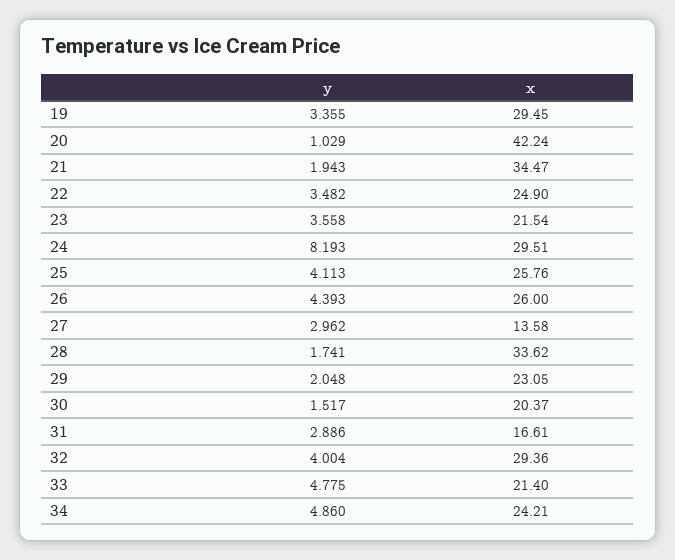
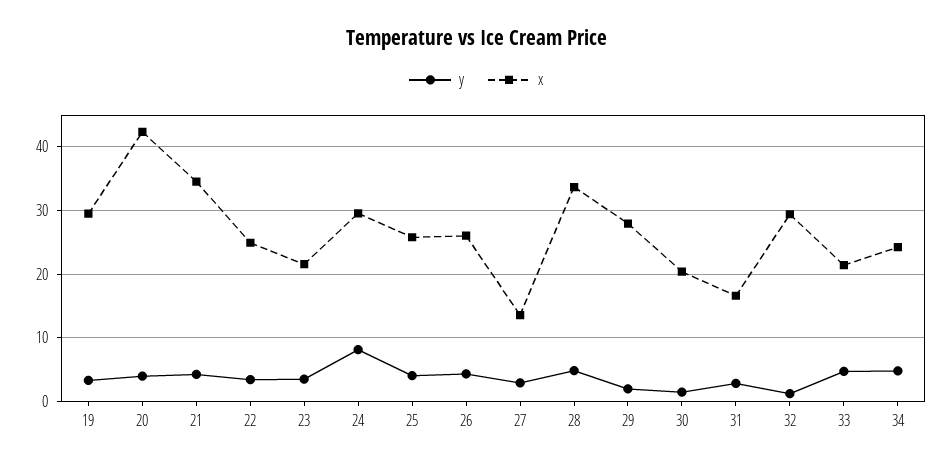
  {
    "y": {
      "19": 3.355,
-     "20": 1.029,
+     "20": 4,
-     "21": 1.943,
+     "21": 4,
      "22": 3.482,
      "23": 3.558,
      "24": 8.193,
      "25": 4.113,
      "26": 4.393,
      "27": 2.962,
-     "28": 1.741,
+     "28": 5,
      "29": 2.048,
      "30": 1.517,
      "31": 2.886,
-     "32": 4.004,
+     "32": 1,
      "33": 4.775,
      "34": 4.86
    },
    "x": {
      "19": 29.45,
      "20": 42.24,
      "21": 34.47,
      "22": 24.9,
      "23": 21.54,
      "24": 29.51,
      "25": 25.76,
      "26": 26,
      "27": 13.58,
      "28": 33.62,
-     "29": 23.05,
+     "29": 28,
      "30": 20.37,
      "31": 16.61,
      "32": 29.36,
      "33": 21.4,
      "34": 24.21
    }
  }

